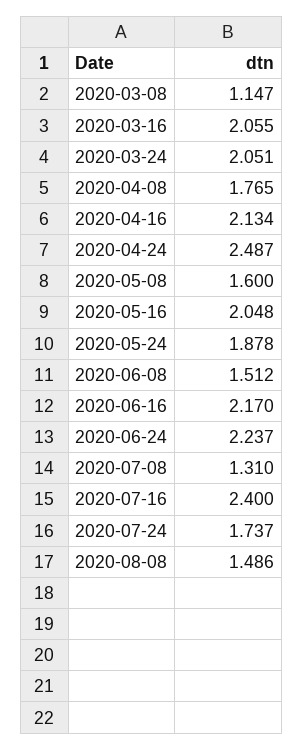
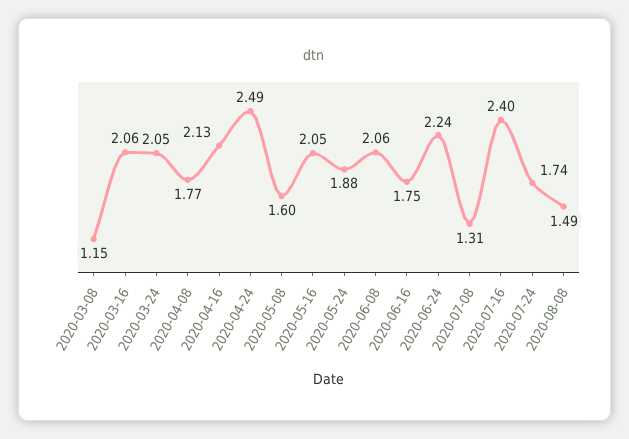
  {
    "2020-03-08": 1.147,
    "2020-03-16": 2.055,
    "2020-03-24": 2.051,
    "2020-04-08": 1.765,
    "2020-04-16": 2.134,
    "2020-04-24": 2.487,
    "2020-05-08": 1.6,
    "2020-05-16": 2.048,
    "2020-05-24": 1.878,
-   "2020-06-08": 1.512,
+   "2020-06-08": 2.06,
-   "2020-06-16": 2.17,
+   "2020-06-16": 1.75,
    "2020-06-24": 2.237,
    "2020-07-08": 1.31,
    "2020-07-16": 2.4,
    "2020-07-24": 1.737,
    "2020-08-08": 1.486
  }

